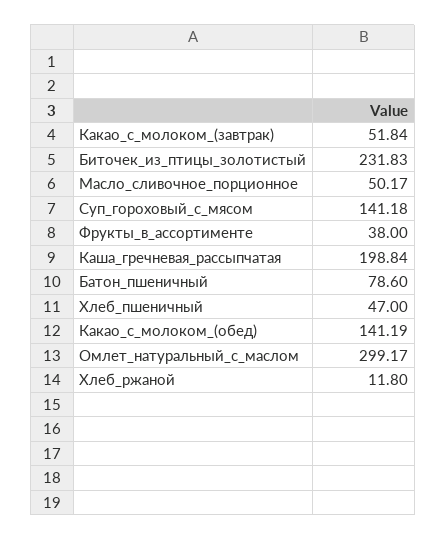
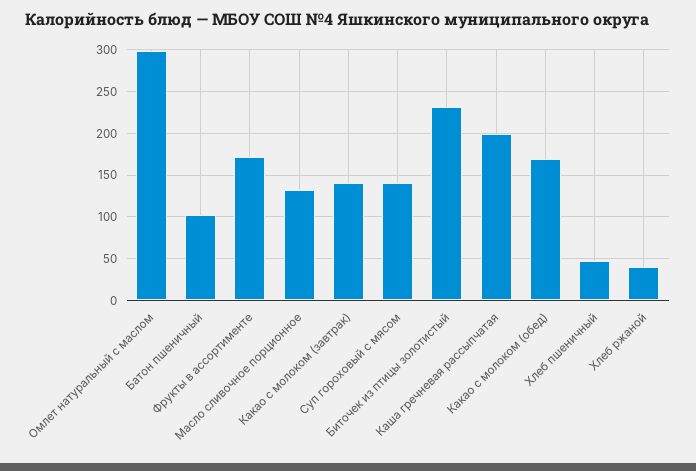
  {
-   "Какао_с_молоком_(завтрак)": 51.84,
+   "Какао_с_молоком_(завтрак)": 140,
    "Биточек_из_птицы_золотистый": 231.83,
-   "Масло_сливочное_порционное": 50.17,
+   "Масло_сливочное_порционное": 130,
    "Суп_гороховый_с_мясом": 141.18,
-   "Фрукты_в_ассортименте": 38,
+   "Фрукты_в_ассортименте": 170,
    "Каша_гречневая_рассыпчатая": 198.84,
-   "Батон_пшеничный": 78.6,
+   "Батон_пшеничный": 100,
    "Хлеб_пшеничный": 47,
-   "Какао_с_молоком_(обед)": 141.19,
+   "Какао_с_молоком_(обед)": 170,
    "Омлет_натуральный_с_маслом": 299.17,
-   "Хлеб_ржаной": 11.8
+   "Хлеб_ржаной": 40
  }

